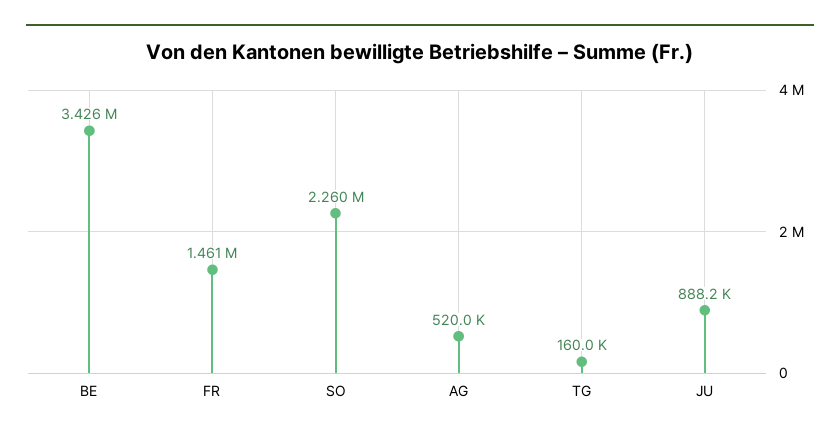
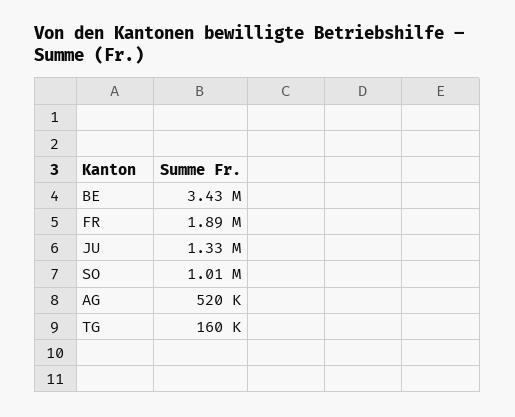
  {
    "BE": 3426000,
-   "FR": 1461000,
+   "FR": 1890000,
-   "SO": 2260000,
+   "SO": 1010000,
    "AG": 520000,
    "TG": 160000,
-   "JU": 888200
+   "JU": 1330000
  }

